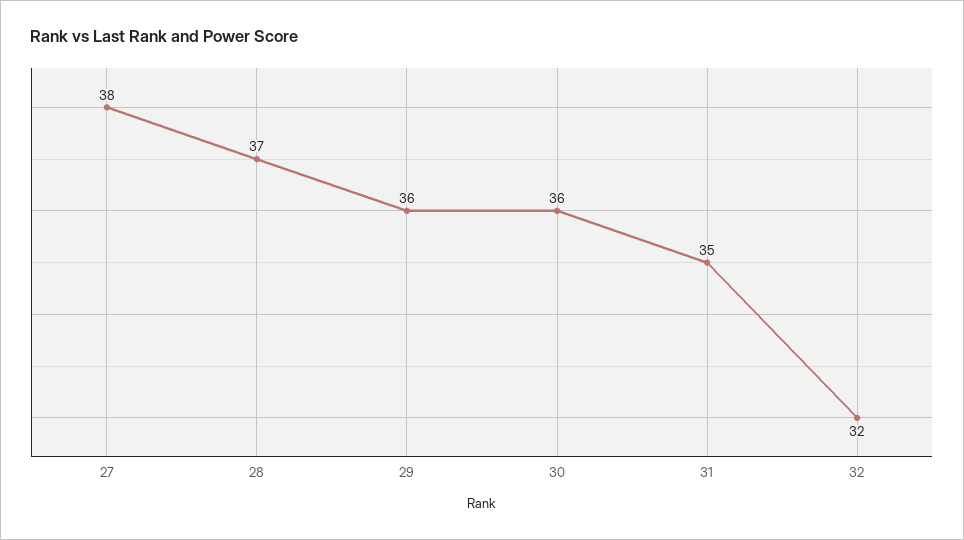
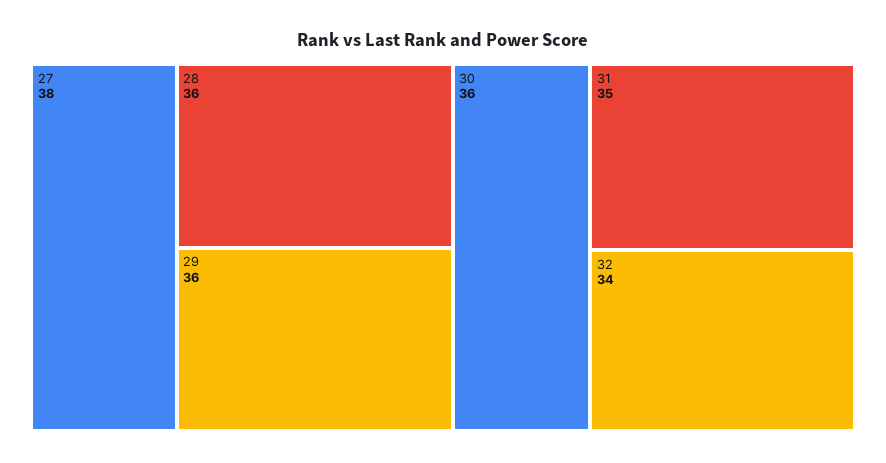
  {
    "27": 38,
-   "28": 37,
+   "28": 36,
    "29": 36,
    "30": 36,
    "31": 35,
-   "32": 32
+   "32": 34
  }

